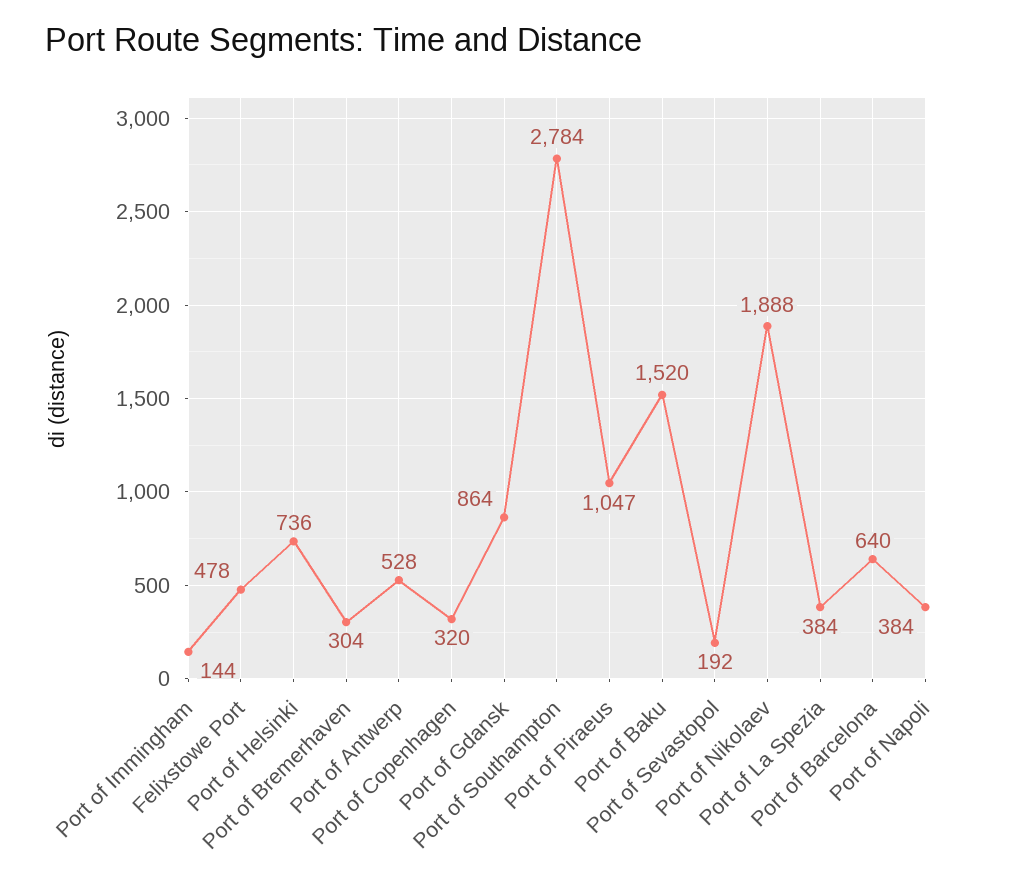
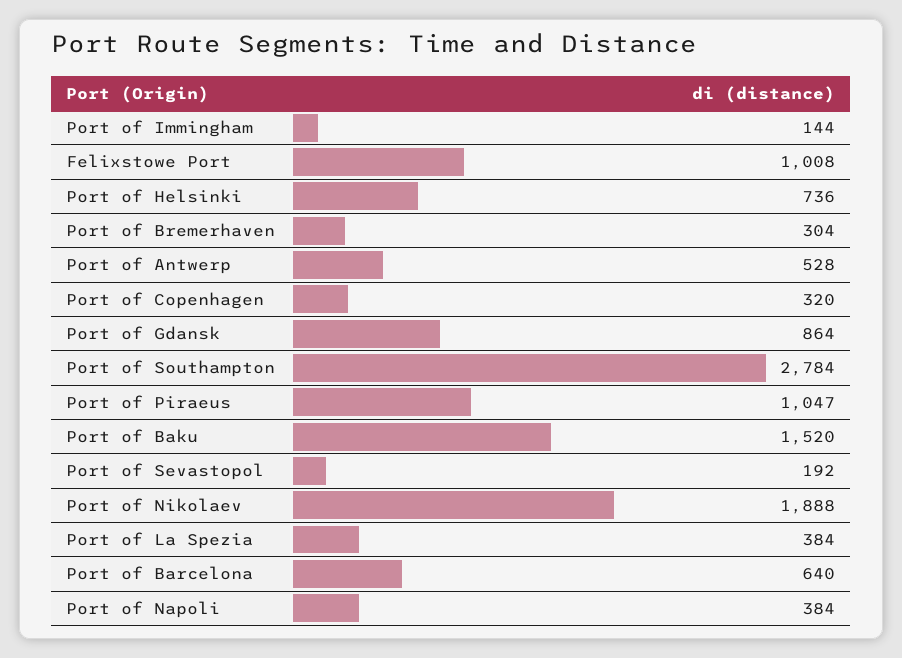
  {
    "Port of Immingham": 144,
-   "Felixstowe Port": 478,
+   "Felixstowe Port": 1008,
    "Port of Helsinki": 736,
    "Port of Bremerhaven": 304,
    "Port of Antwerp": 528,
    "Port of Copenhagen": 320,
    "Port of Gdansk": 864,
    "Port of Southampton": 2784,
    "Port of Piraeus": 1047,
    "Port of Baku": 1520,
    "Port of Sevastopol": 192,
    "Port of Nikolaev": 1888,
    "Port of La Spezia": 384,
    "Port of Barcelona": 640,
    "Port of Napoli": 384
  }

